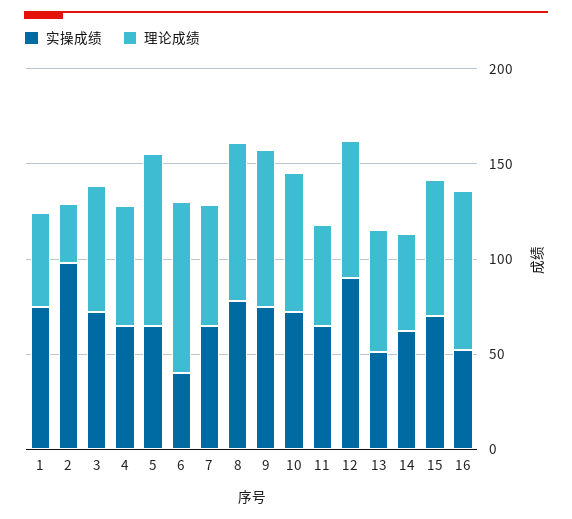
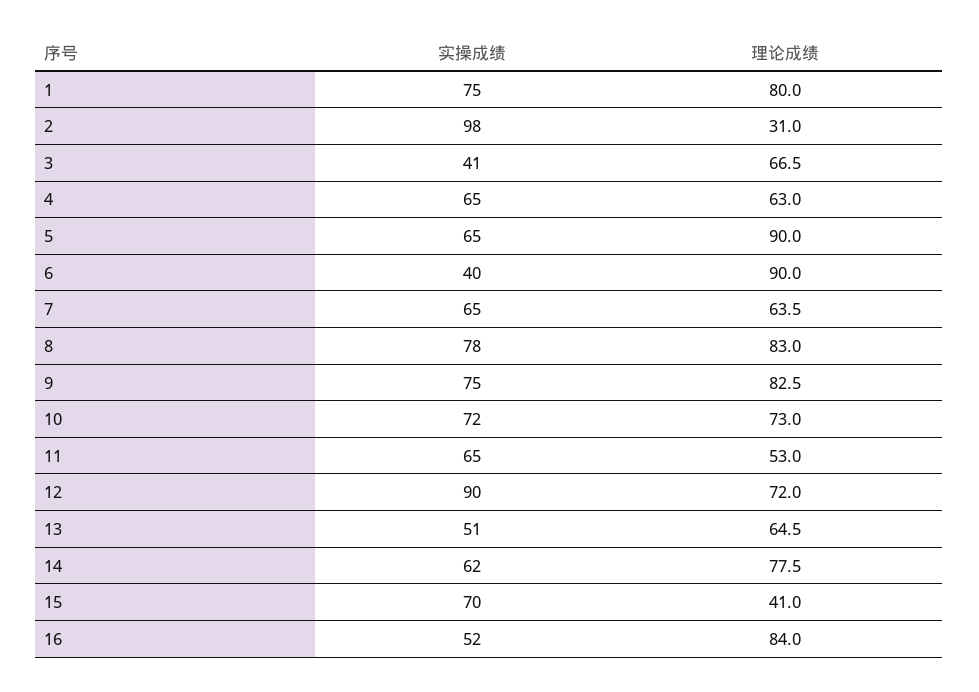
  {
    "实操成绩": {
      "1": 75,
      "2": 98,
-     "3": 70,
+     "3": 41,
      "4": 65,
      "5": 65,
      "6": 40,
      "7": 65,
      "8": 78,
      "9": 75,
      "10": 72,
      "11": 65,
      "12": 90,
      "13": 51,
      "14": 62,
      "15": 70,
      "16": 52
    },
    "理论成绩": {
-     "1": 50,
+     "1": 80,
      "2": 31,
      "3": 66.5,
      "4": 63,
      "5": 90,
      "6": 90,
      "7": 63.5,
      "8": 83,
      "9": 82.5,
      "10": 73,
      "11": 53,
      "12": 72,
      "13": 64.5,
-     "14": 50,
+     "14": 77.5,
-     "15": 70,
+     "15": 41,
      "16": 84
    }
  }

